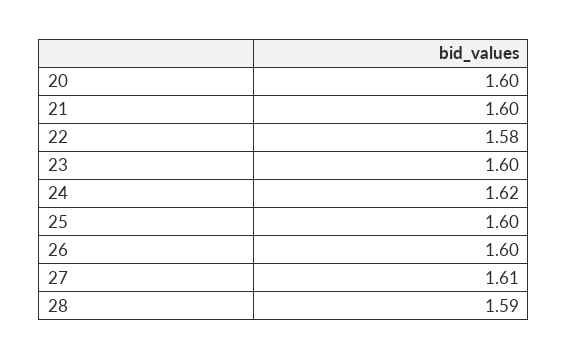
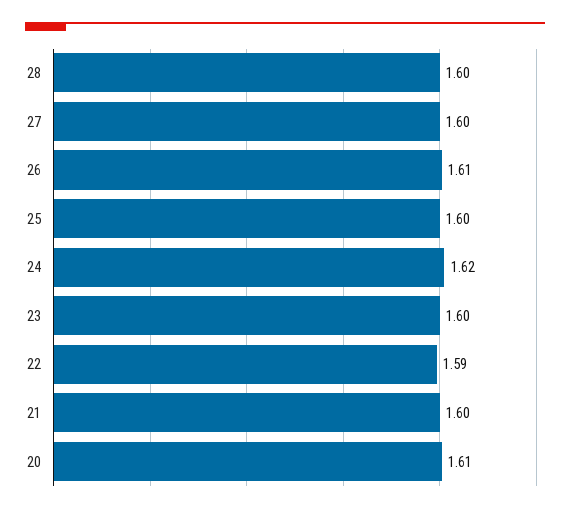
  {
-   "20": 1.6,
+   "20": 1.61,
    "21": 1.6,
-   "22": 1.58,
+   "22": 1.59,
    "23": 1.6,
    "24": 1.62,
    "25": 1.6,
-   "26": 1.6,
+   "26": 1.61,
-   "27": 1.61,
+   "27": 1.6,
-   "28": 1.59
+   "28": 1.6
  }

